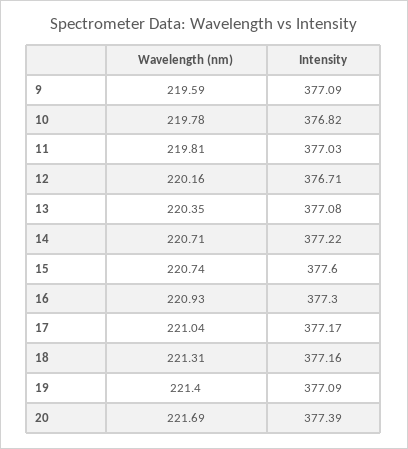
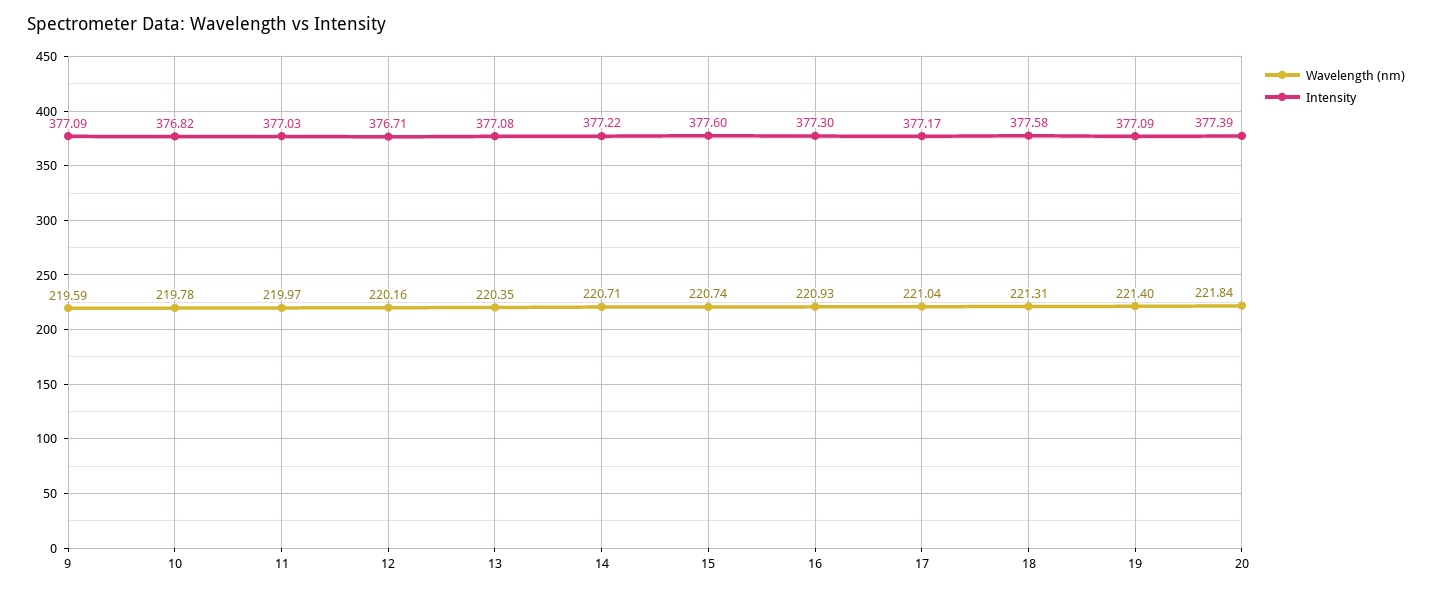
  {
    "Wavelength (nm)": {
      "9": 219.59,
      "10": 219.78,
-     "11": 219.81,
+     "11": 219.97,
      "12": 220.16,
      "13": 220.35,
      "14": 220.71,
      "15": 220.74,
      "16": 220.93,
      "17": 221.04,
      "18": 221.31,
      "19": 221.4,
-     "20": 221.69
+     "20": 221.84
    },
    "Intensity": {
      "9": 377.09,
      "10": 376.82,
      "11": 377.03,
      "12": 376.71,
      "13": 377.08,
      "14": 377.22,
      "15": 377.6,
      "16": 377.3,
      "17": 377.17,
-     "18": 377.16,
+     "18": 377.58,
      "19": 377.09,
      "20": 377.39
    }
  }

